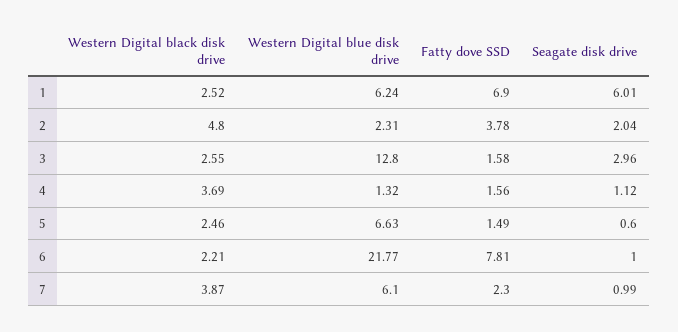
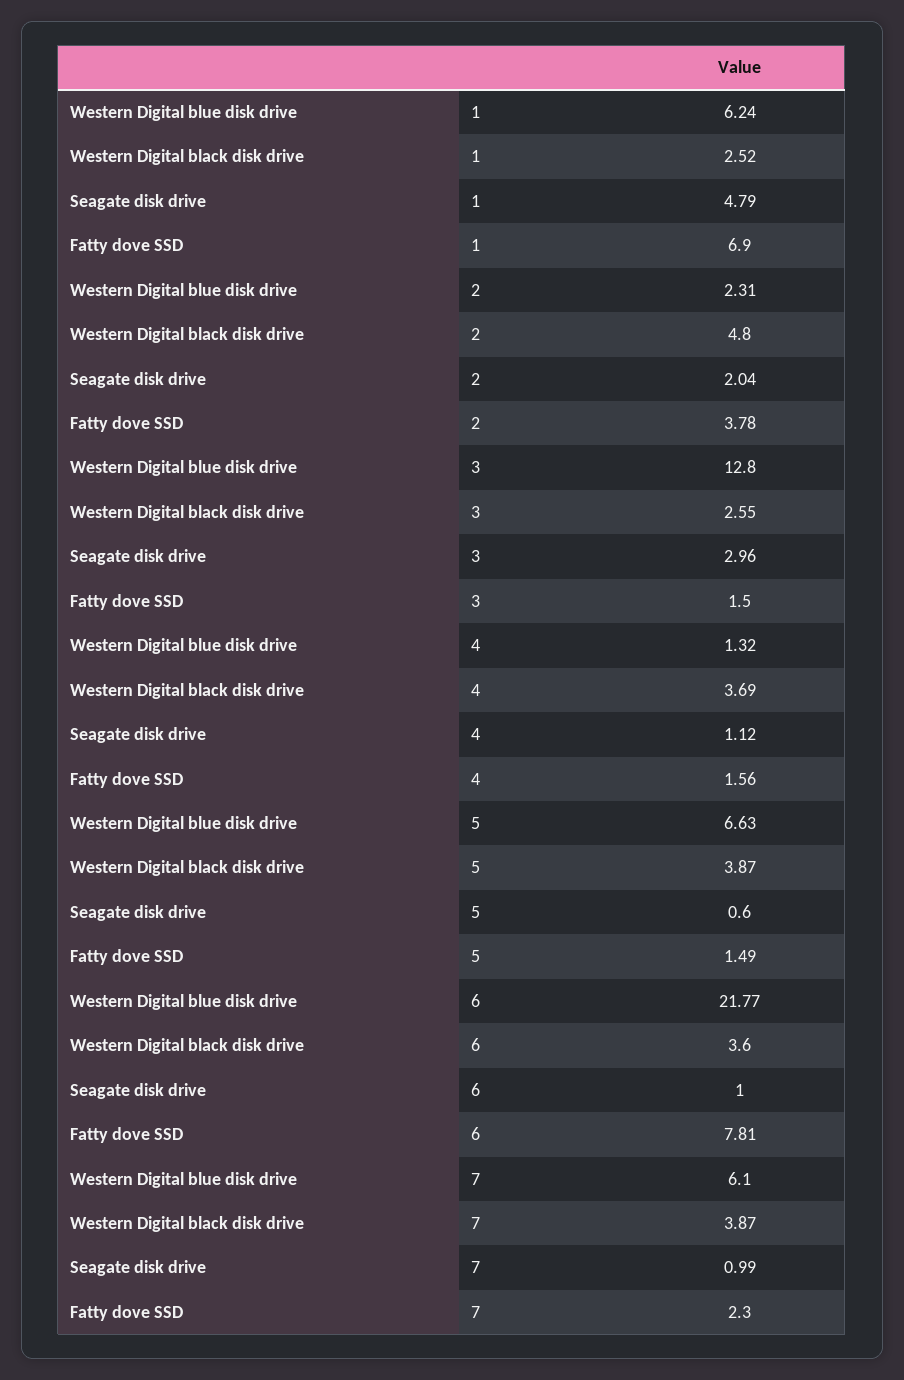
  {
    "Western Digital black disk drive": {
      "1": 2.52,
      "2": 4.8,
      "3": 2.55,
      "4": 3.69,
-     "5": 2.46,
+     "5": 3.87,
-     "6": 2.21,
+     "6": 3.6,
      "7": 3.87
    },
    "Western Digital blue disk drive": {
      "1": 6.24,
      "2": 2.31,
      "3": 12.8,
      "4": 1.32,
      "5": 6.63,
      "6": 21.77,
      "7": 6.1
    },
    "Fatty dove SSD": {
      "1": 6.9,
      "2": 3.78,
-     "3": 1.58,
+     "3": 1.5,
      "4": 1.56,
      "5": 1.49,
      "6": 7.81,
      "7": 2.3
    },
    "Seagate disk drive": {
-     "1": 6.01,
+     "1": 4.79,
      "2": 2.04,
      "3": 2.96,
      "4": 1.12,
      "5": 0.6,
      "6": 1,
      "7": 0.99
    }
  }

